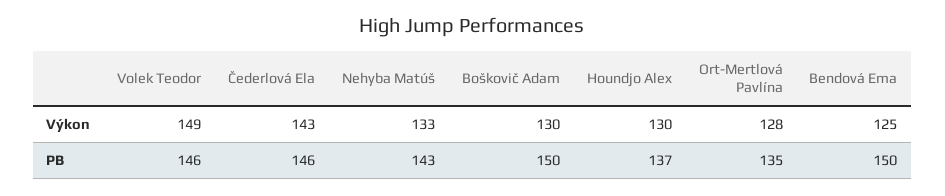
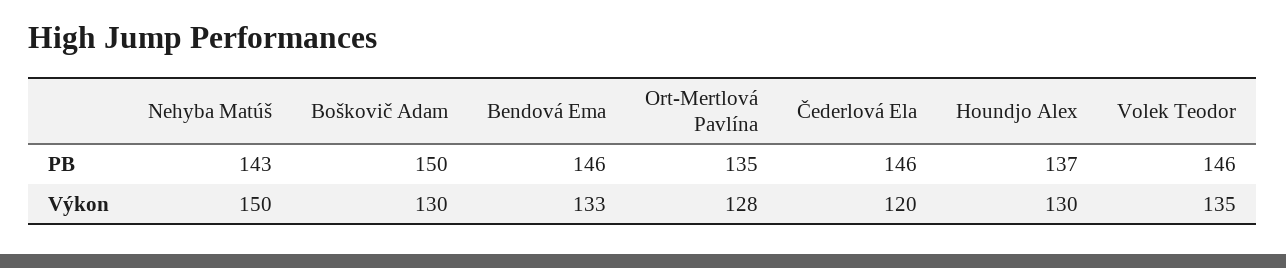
  {
    "Volek Teodor": {
-     "Výkon": 149,
+     "Výkon": 135,
      "PB": 146
    },
    "Čederlová Ela": {
-     "Výkon": 143,
+     "Výkon": 120,
      "PB": 146
    },
    "Nehyba Matúš": {
-     "Výkon": 133,
+     "Výkon": 150,
      "PB": 143
    },
    "Boškovič Adam": {
      "Výkon": 130,
      "PB": 150
    },
    "Houndjo Alex": {
      "Výkon": 130,
      "PB": 137
    },
    "Ort-Mertlová Pavlína": {
      "Výkon": 128,
      "PB": 135
    },
    "Bendová Ema": {
-     "Výkon": 125,
+     "Výkon": 133,
-     "PB": 150
+     "PB": 146
    }
  }

